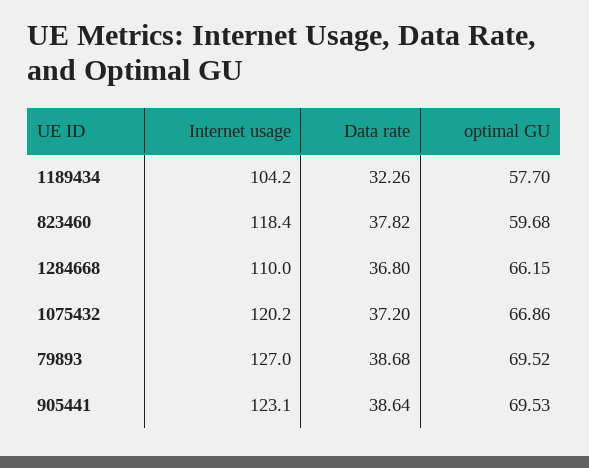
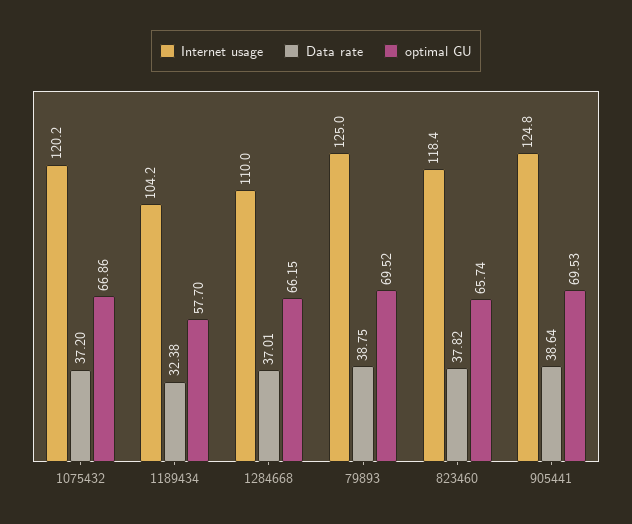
  {
    "Internet usage": {
      "1189434": 104.2,
      "823460": 118.4,
      "1284668": 110,
      "1075432": 120.2,
-     "79893": 127,
+     "79893": 125,
-     "905441": 123.1
+     "905441": 124.8
    },
    "Data rate": {
-     "1189434": 32.26,
+     "1189434": 32.38,
      "823460": 37.82,
-     "1284668": 36.8,
+     "1284668": 37.01,
      "1075432": 37.2,
-     "79893": 38.68,
+     "79893": 38.75,
      "905441": 38.64
    },
    "optimal GU": {
      "1189434": 57.7,
-     "823460": 59.68,
+     "823460": 65.74,
      "1284668": 66.15,
      "1075432": 66.86,
      "79893": 69.52,
      "905441": 69.53
    }
  }

